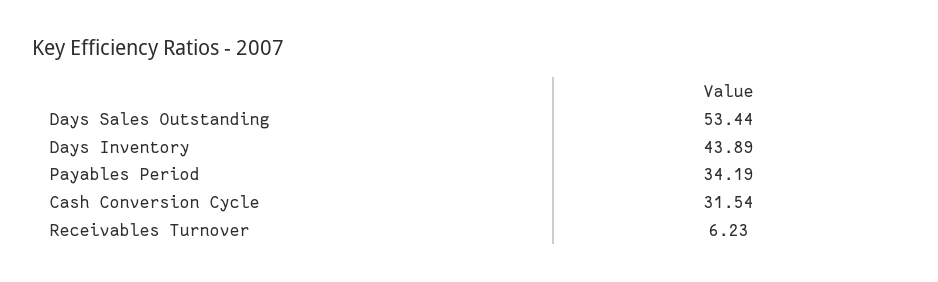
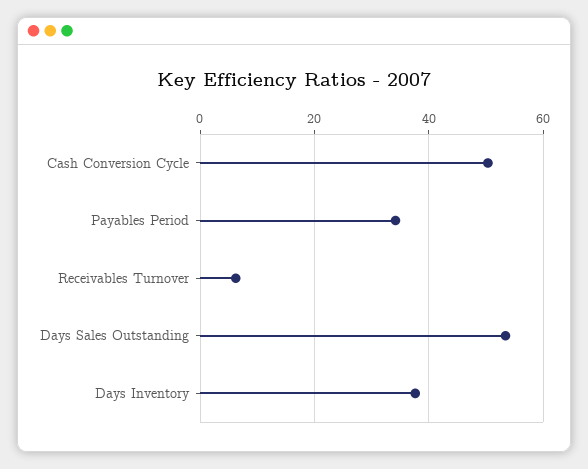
  {
    "Days Sales Outstanding": 53.44,
-   "Days Inventory": 43.89,
+   "Days Inventory": 38,
    "Payables Period": 34.19,
-   "Cash Conversion Cycle": 31.54,
+   "Cash Conversion Cycle": 50,
    "Receivables Turnover": 6.23
  }

